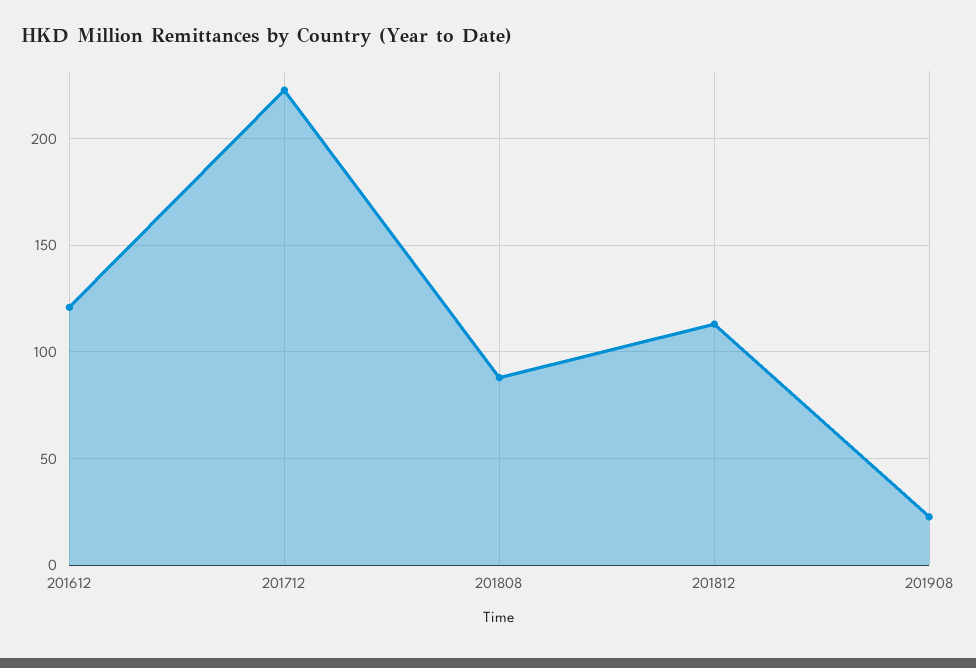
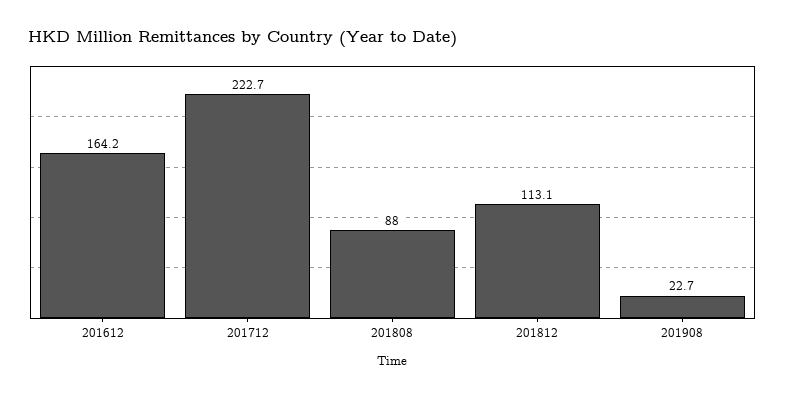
  {
-   "201612": 120,
+   "201612": 164.2,
    "201712": 222.7,
    "201808": 88,
    "201812": 113.1,
    "201908": 22.7
  }

